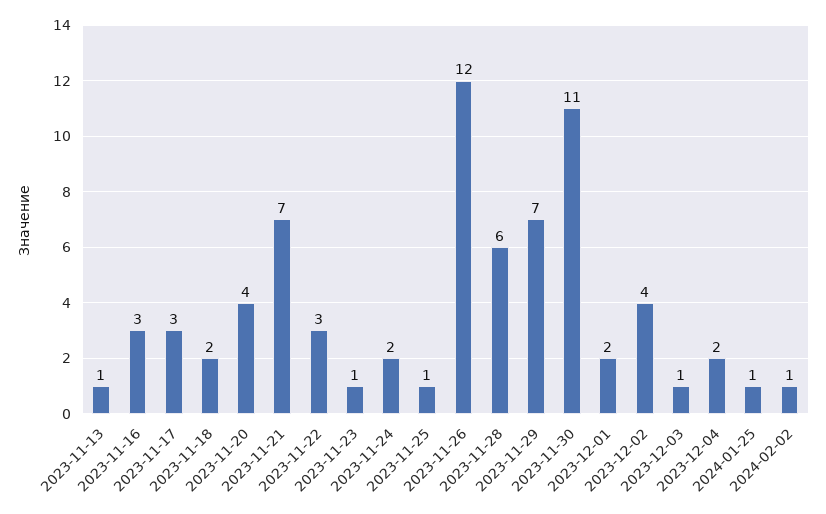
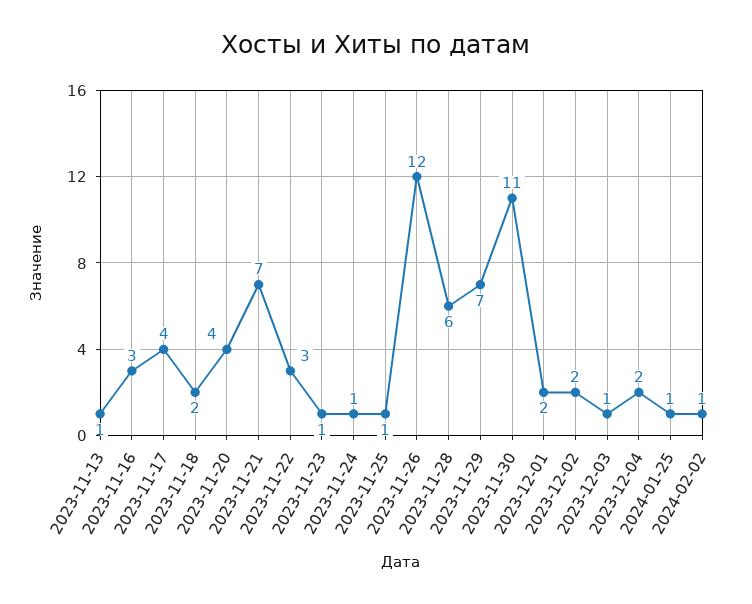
  {
    "2023-11-13": 1,
    "2023-11-16": 3,
-   "2023-11-17": 3,
+   "2023-11-17": 4,
    "2023-11-18": 2,
    "2023-11-20": 4,
    "2023-11-21": 7,
    "2023-11-22": 3,
    "2023-11-23": 1,
-   "2023-11-24": 2,
+   "2023-11-24": 1,
    "2023-11-25": 1,
    "2023-11-26": 12,
    "2023-11-28": 6,
    "2023-11-29": 7,
    "2023-11-30": 11,
    "2023-12-01": 2,
-   "2023-12-02": 4,
+   "2023-12-02": 2,
    "2023-12-03": 1,
    "2023-12-04": 2,
    "2024-01-25": 1,
    "2024-02-02": 1
  }

